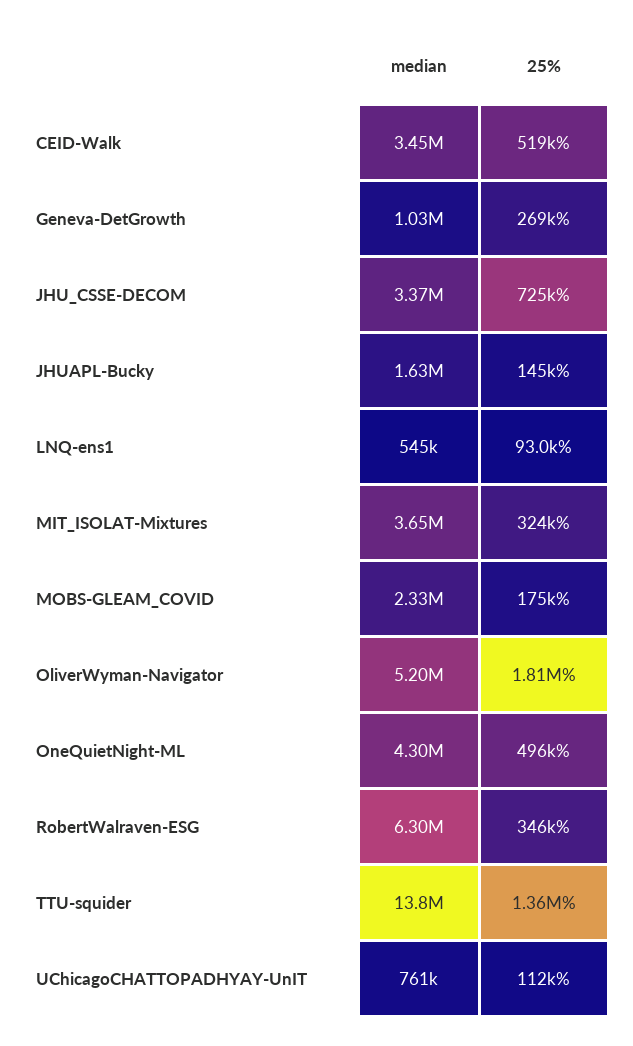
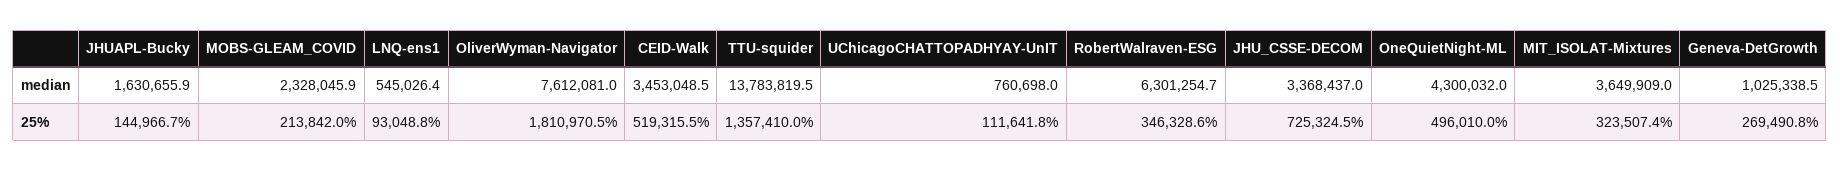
  {
    "median": {
      "CEID-Walk": 3453048.5,
      "Geneva-DetGrowth": 1025338.5,
      "JHU_CSSE-DECOM": 3368437,
      "JHUAPL-Bucky": 1630655.9,
      "LNQ-ens1": 545026.4,
      "MIT_ISOLAT-Mixtures": 3649909,
      "MOBS-GLEAM_COVID": 2328045.9,
-     "OliverWyman-Navigator": 5200000,
+     "OliverWyman-Navigator": 7612081,
      "OneQuietNight-ML": 4300032,
      "RobertWalraven-ESG": 6301254.7,
      "TTU-squider": 13783819.5,
      "UChicagoCHATTOPADHYAY-UnIT": 760698
    },
    "25%": {
      "CEID-Walk": 519315.5,
      "Geneva-DetGrowth": 269490.8,
      "JHU_CSSE-DECOM": 725324.5,
      "JHUAPL-Bucky": 144966.7,
      "LNQ-ens1": 93048.8,
      "MIT_ISOLAT-Mixtures": 323507.4,
-     "MOBS-GLEAM_COVID": 175000,
+     "MOBS-GLEAM_COVID": 213842,
      "OliverWyman-Navigator": 1810970.5,
      "OneQuietNight-ML": 496010,
      "RobertWalraven-ESG": 346328.6,
      "TTU-squider": 1357410,
      "UChicagoCHATTOPADHYAY-UnIT": 111641.8
    }
  }

